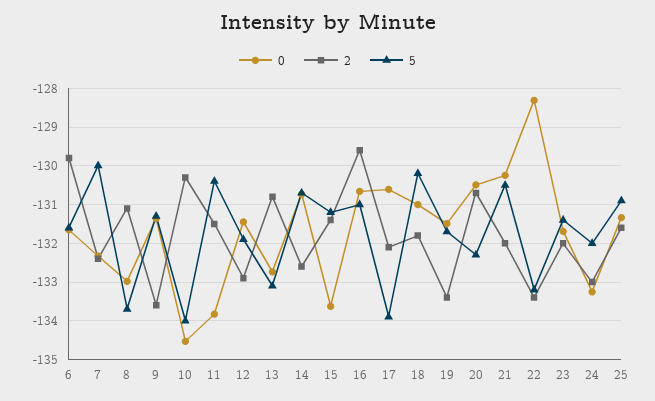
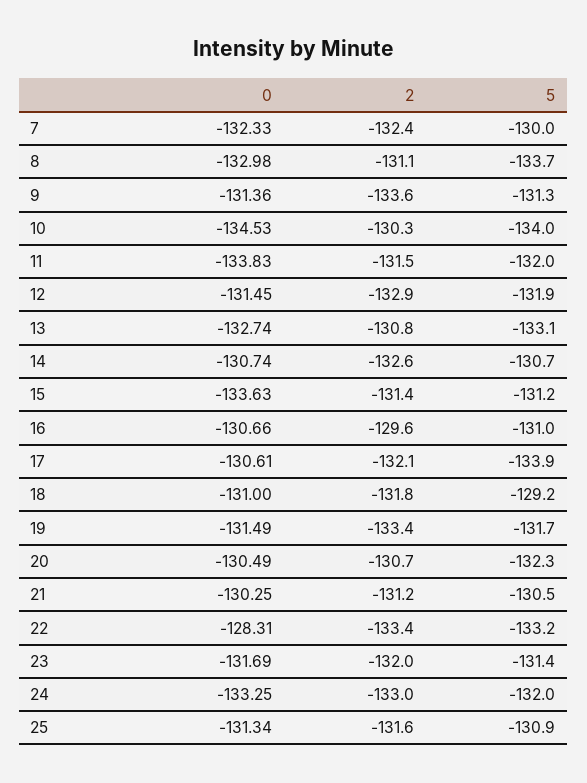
  {
    "0": {
-     "6": -131.6,
      "7": -132.33,
      "8": -132.98,
      "9": -131.36,
      "10": -134.53,
      "11": -133.83,
      "12": -131.45,
      "13": -132.74,
      "14": -130.74,
      "15": -133.63,
      "16": -130.66,
      "17": -130.61,
      "18": -131,
      "19": -131.49,
      "20": -130.49,
      "21": -130.25,
      "22": -128.31,
      "23": -131.69,
      "24": -133.25,
      "25": -131.34
    },
    "2": {
-     "6": -129.8,
      "7": -132.4,
      "8": -131.1,
      "9": -133.6,
      "10": -130.3,
      "11": -131.5,
      "12": -132.9,
      "13": -130.8,
      "14": -132.6,
      "15": -131.4,
      "16": -129.6,
      "17": -132.1,
      "18": -131.8,
      "19": -133.4,
      "20": -130.7,
-     "21": -132,
+     "21": -131.2,
      "22": -133.4,
      "23": -132,
      "24": -133,
      "25": -131.6
    },
    "5": {
-     "6": -131.6,
      "7": -130,
      "8": -133.7,
      "9": -131.3,
      "10": -134,
-     "11": -130.4,
+     "11": -132,
      "12": -131.9,
      "13": -133.1,
      "14": -130.7,
      "15": -131.2,
      "16": -131,
      "17": -133.9,
-     "18": -130.2,
+     "18": -129.2,
      "19": -131.7,
      "20": -132.3,
      "21": -130.5,
      "22": -133.2,
      "23": -131.4,
      "24": -132,
      "25": -130.9
    }
  }

